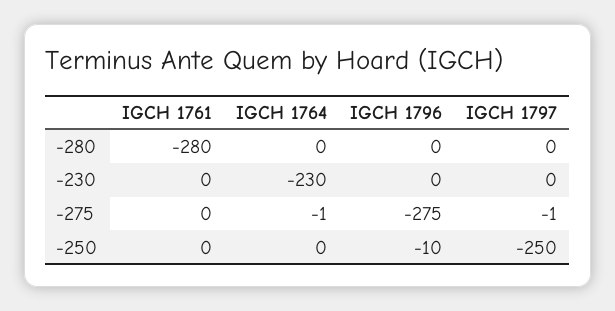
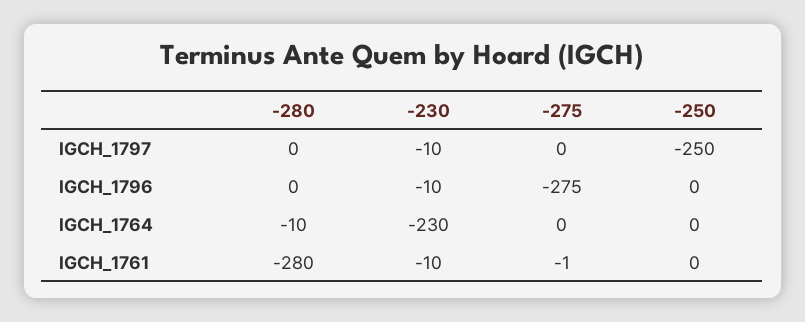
  {
    "IGCH 1761": {
      "-280": -280,
-     "-230": 0,
+     "-230": -10,
-     "-275": 0,
+     "-275": -1,
      "-250": 0
    },
    "IGCH 1764": {
-     "-280": 0,
+     "-280": -10,
      "-230": -230,
-     "-275": -1,
+     "-275": 0,
      "-250": 0
    },
    "IGCH 1796": {
      "-280": 0,
-     "-230": 0,
+     "-230": -10,
      "-275": -275,
-     "-250": -10
+     "-250": 0
    },
    "IGCH 1797": {
      "-280": 0,
-     "-230": 0,
+     "-230": -10,
-     "-275": -1,
+     "-275": 0,
      "-250": -250
    }
  }

